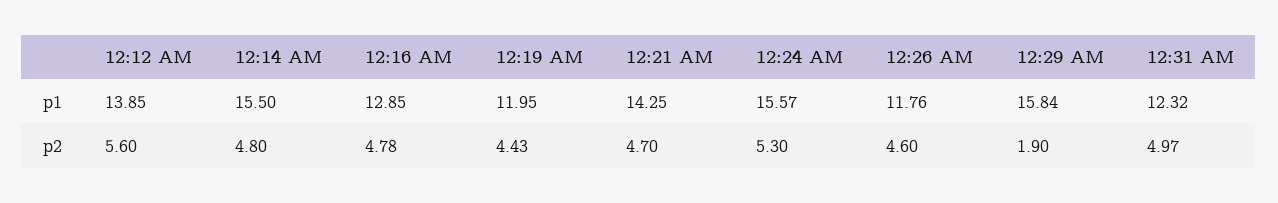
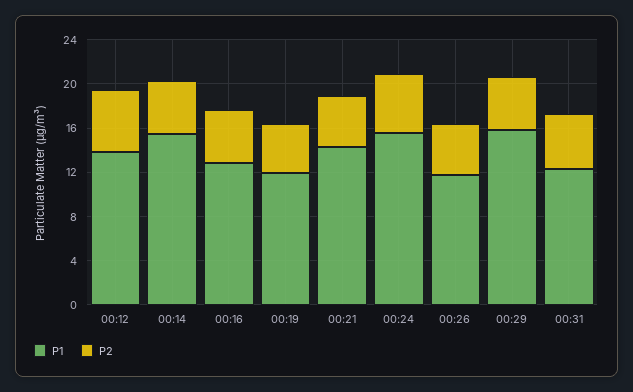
  {
    "p1": {
      "12:12 AM": 13.85,
      "12:14 AM": 15.5,
      "12:16 AM": 12.85,
      "12:19 AM": 11.95,
      "12:21 AM": 14.25,
      "12:24 AM": 15.57,
      "12:26 AM": 11.76,
      "12:29 AM": 15.84,
      "12:31 AM": 12.32
    },
    "p2": {
      "12:12 AM": 5.6,
      "12:14 AM": 4.8,
      "12:16 AM": 4.78,
      "12:19 AM": 4.43,
      "12:21 AM": 4.7,
      "12:24 AM": 5.3,
      "12:26 AM": 4.6,
-     "12:29 AM": 1.9,
+     "12:29 AM": 5,
      "12:31 AM": 4.97
    }
  }

